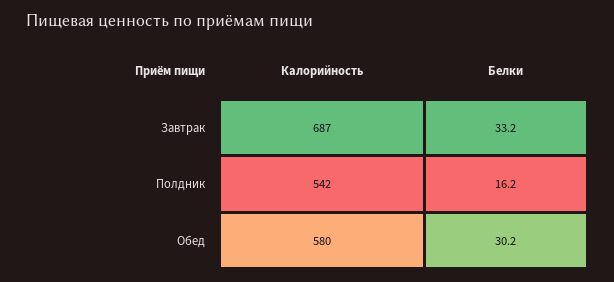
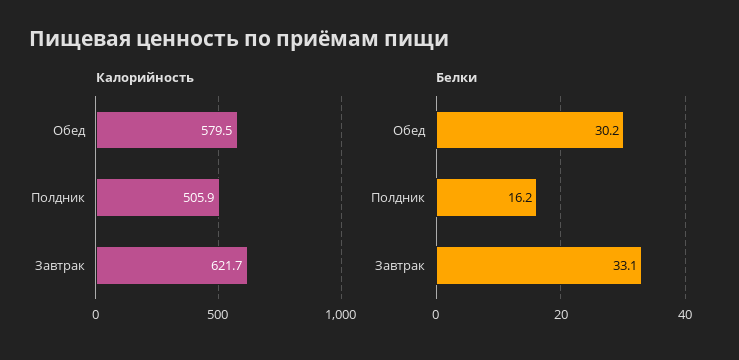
  {
    "Калорийность": {
-     "Завтрак": 687,
+     "Завтрак": 621.7,
-     "Полдник": 542,
+     "Полдник": 505.9,
      "Обед": 579.5
    },
    "Белки": {
-     "Завтрак": 33.2,
+     "Завтрак": 33.1,
      "Полдник": 16.2,
      "Обед": 30.2
    }
  }

